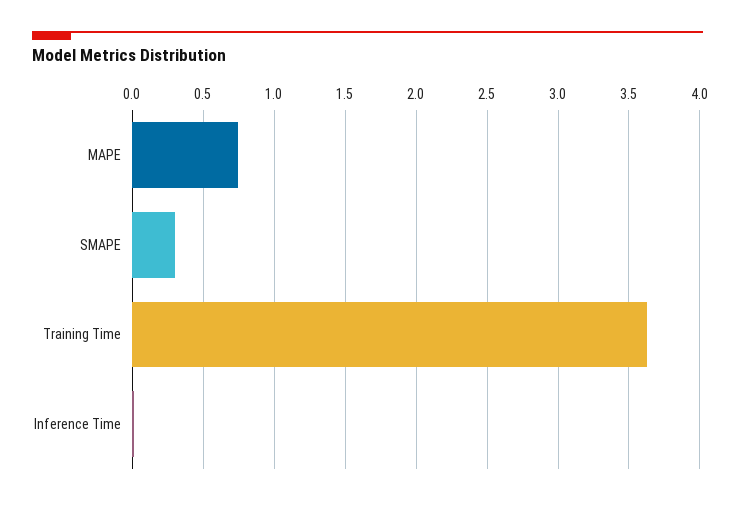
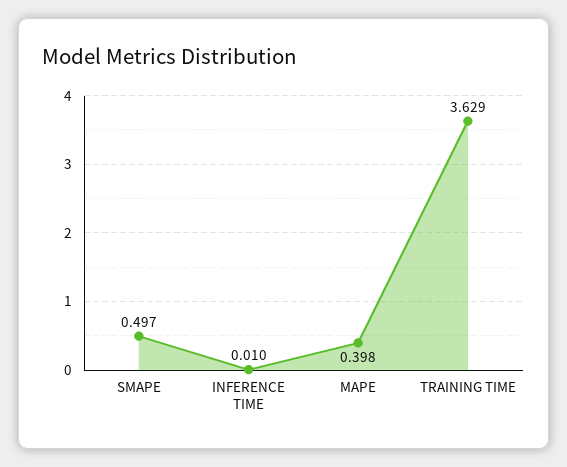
  {
-   "MAPE": 0.75,
+   "MAPE": 0.398,
-   "SMAPE": 0.3,
+   "SMAPE": 0.497,
    "Training Time": 3.629,
    "Inference Time": 0.01
  }

